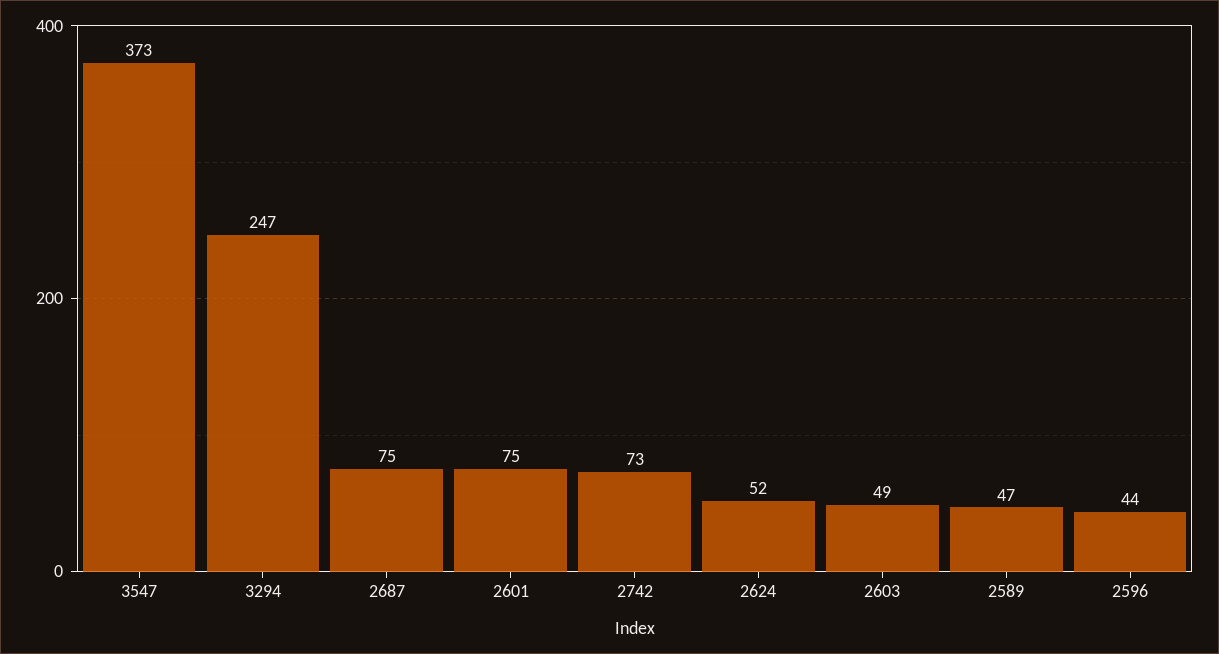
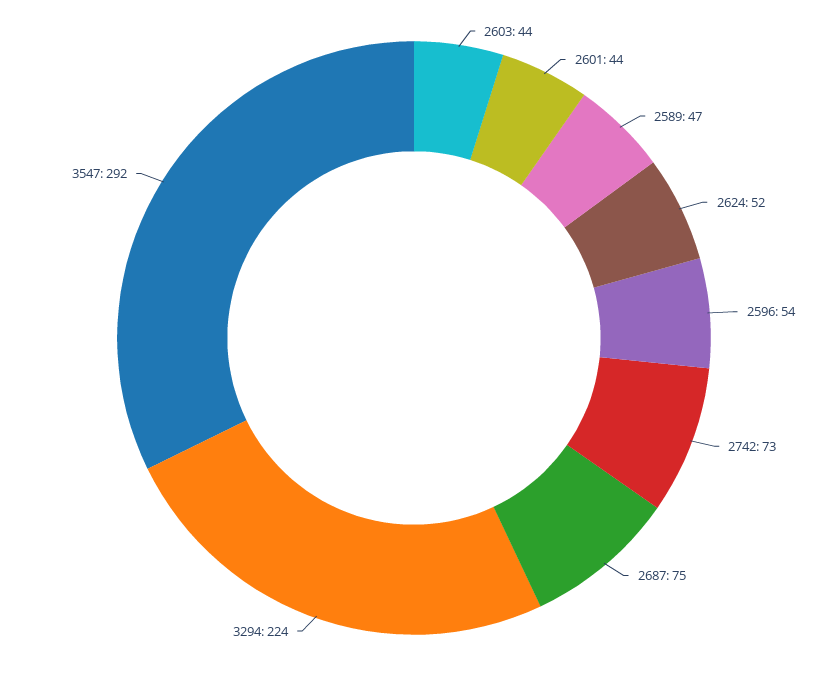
  {
-   "3547": 373,
+   "3547": 292,
-   "3294": 247,
+   "3294": 224,
    "2687": 75,
-   "2601": 75,
+   "2601": 44,
    "2742": 73,
    "2624": 52,
-   "2603": 49,
+   "2603": 44,
    "2589": 47,
-   "2596": 44
+   "2596": 54
  }

